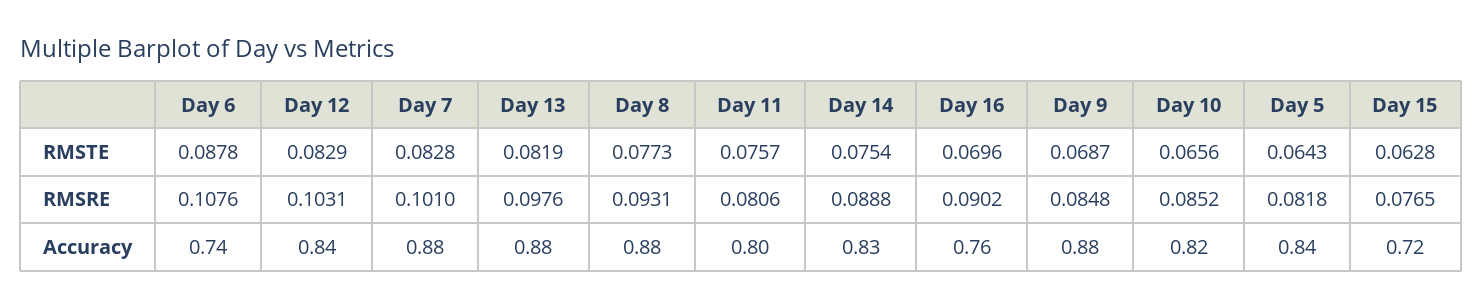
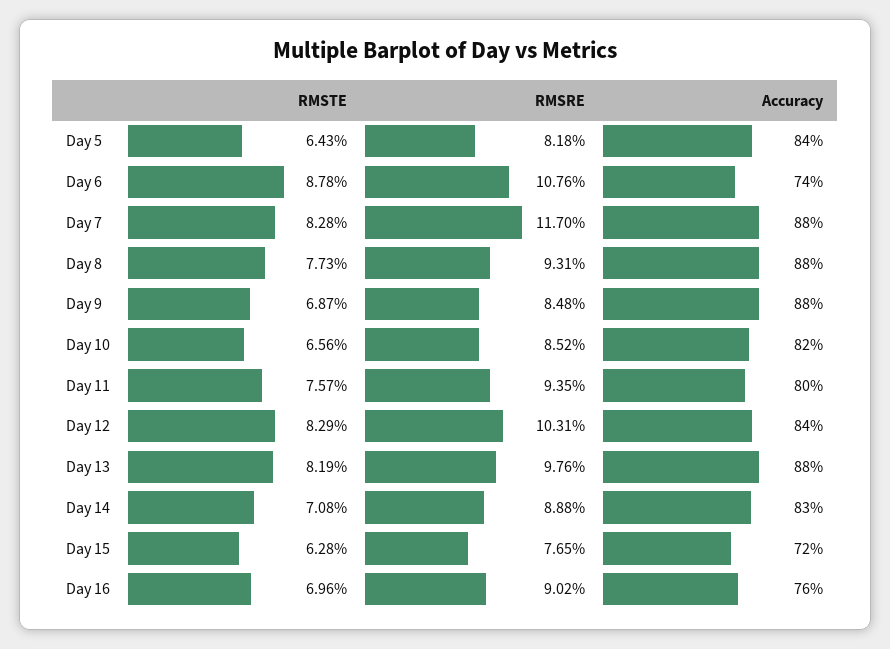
  {
    "Day 6": {
      "RMSTE": 0.0878,
      "RMSRE": 0.1076,
      "Accuracy": 0.74
    },
    "Day 12": {
      "RMSTE": 0.0829,
      "RMSRE": 0.1031,
      "Accuracy": 0.84
    },
    "Day 7": {
      "RMSTE": 0.0828,
-     "RMSRE": 0.101,
+     "RMSRE": 0.117,
      "Accuracy": 0.88
    },
    "Day 13": {
      "RMSTE": 0.0819,
      "RMSRE": 0.0976,
      "Accuracy": 0.88
    },
    "Day 8": {
      "RMSTE": 0.0773,
      "RMSRE": 0.0931,
      "Accuracy": 0.88
    },
    "Day 11": {
      "RMSTE": 0.0757,
-     "RMSRE": 0.0806,
+     "RMSRE": 0.0935,
      "Accuracy": 0.8
    },
    "Day 14": {
-     "RMSTE": 0.0754,
+     "RMSTE": 0.0708,
      "RMSRE": 0.0888,
      "Accuracy": 0.83
    },
    "Day 16": {
      "RMSTE": 0.0696,
      "RMSRE": 0.0902,
      "Accuracy": 0.76
    },
    "Day 9": {
      "RMSTE": 0.0687,
      "RMSRE": 0.0848,
      "Accuracy": 0.88
    },
    "Day 10": {
      "RMSTE": 0.0656,
      "RMSRE": 0.0852,
      "Accuracy": 0.82
    },
    "Day 5": {
      "RMSTE": 0.0643,
      "RMSRE": 0.0818,
      "Accuracy": 0.84
    },
    "Day 15": {
      "RMSTE": 0.0628,
      "RMSRE": 0.0765,
      "Accuracy": 0.72
    }
  }

